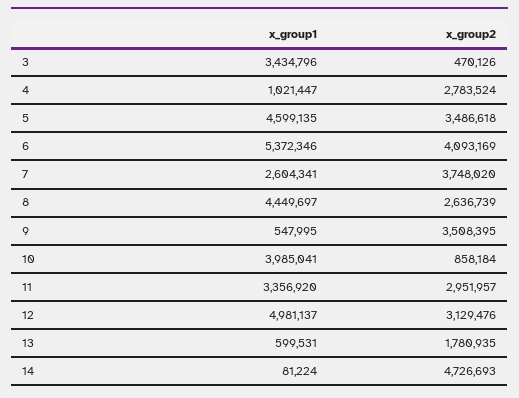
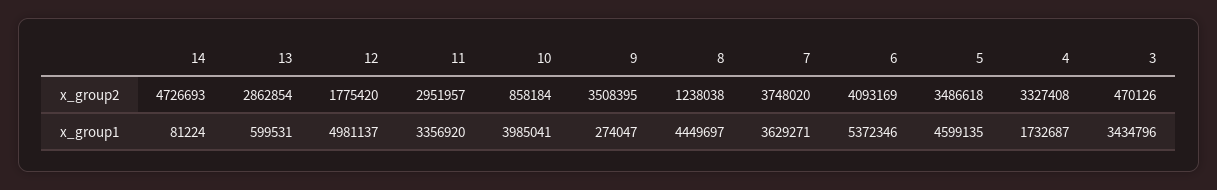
  {
    "x_group1": {
      "3": 3434796,
-     "4": 1021447,
+     "4": 1732687,
      "5": 4599135,
      "6": 5372346,
-     "7": 2604341,
+     "7": 3629271,
      "8": 4449697,
-     "9": 547995,
+     "9": 274047,
      "10": 3985041,
      "11": 3356920,
      "12": 4981137,
      "13": 599531,
      "14": 81224
    },
    "x_group2": {
      "3": 470126,
-     "4": 2783524,
+     "4": 3327408,
      "5": 3486618,
      "6": 4093169,
      "7": 3748020,
-     "8": 2636739,
+     "8": 1238038,
      "9": 3508395,
      "10": 858184,
      "11": 2951957,
-     "12": 3129476,
+     "12": 1775420,
-     "13": 1780935,
+     "13": 2862854,
      "14": 4726693
    }
  }

